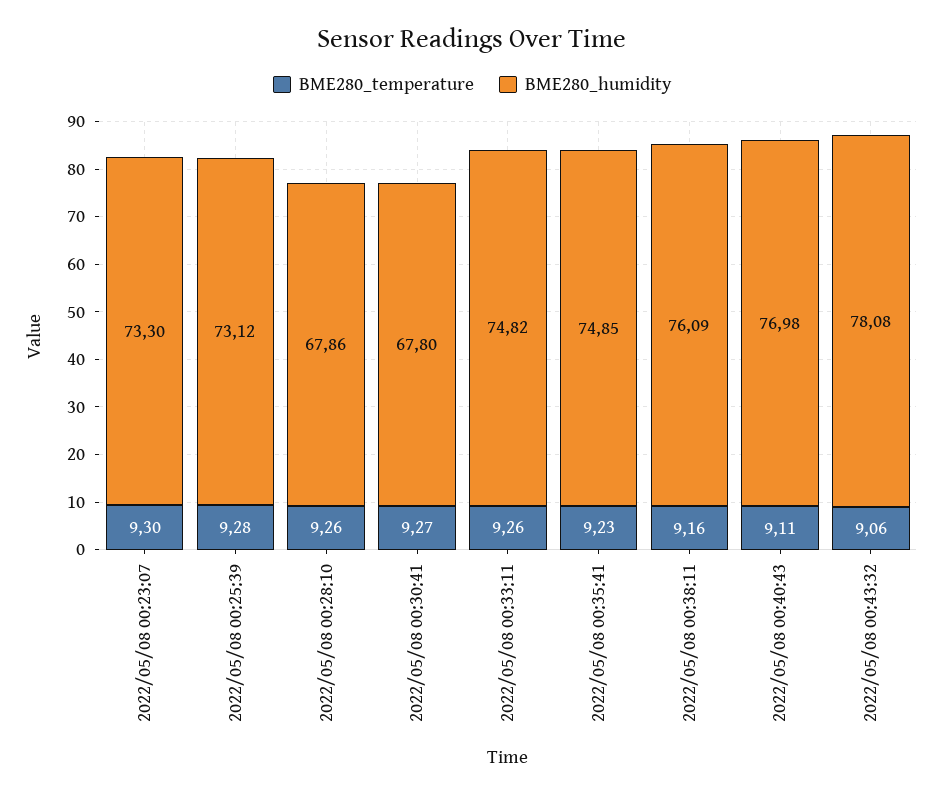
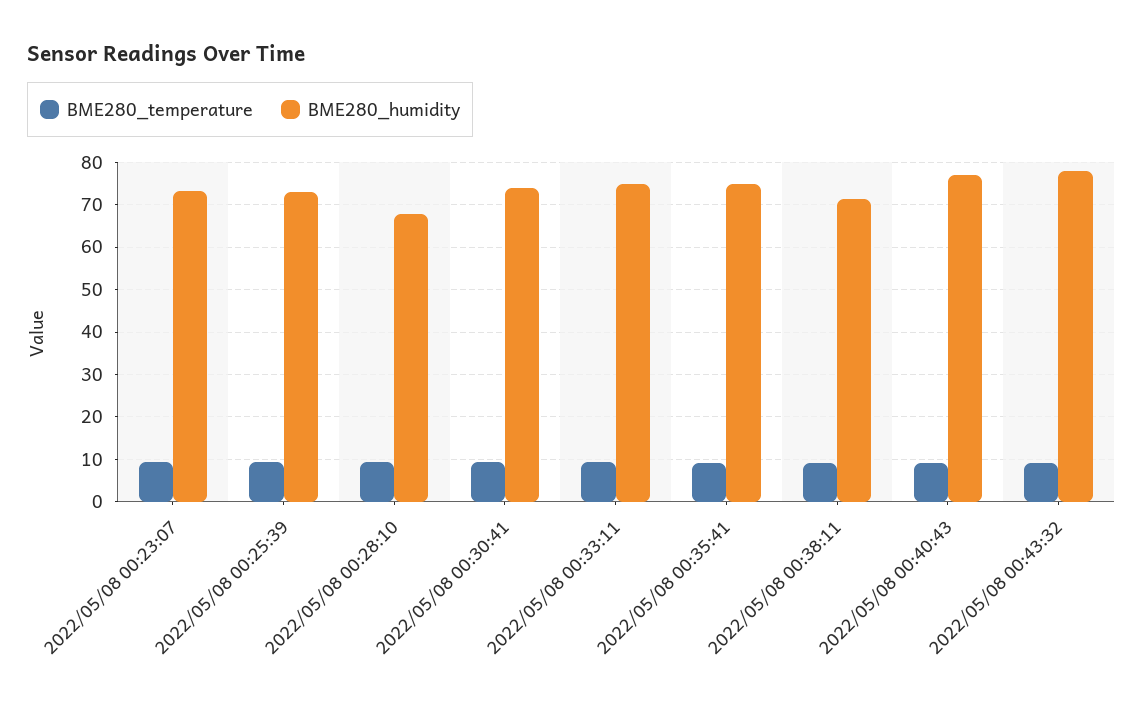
  {
    "BME280_temperature": {
      "2022/05/08 00:23:07": 9.3,
      "2022/05/08 00:25:39": 9.28,
      "2022/05/08 00:28:10": 9.26,
      "2022/05/08 00:30:41": 9.27,
      "2022/05/08 00:33:11": 9.26,
      "2022/05/08 00:35:41": 9.23,
      "2022/05/08 00:38:11": 9.16,
      "2022/05/08 00:40:43": 9.11,
      "2022/05/08 00:43:32": 9.06
    },
    "BME280_humidity": {
      "2022/05/08 00:23:07": 73.3,
      "2022/05/08 00:25:39": 73.12,
      "2022/05/08 00:28:10": 67.86,
-     "2022/05/08 00:30:41": 67.8,
+     "2022/05/08 00:30:41": 74,
      "2022/05/08 00:33:11": 74.82,
      "2022/05/08 00:35:41": 74.85,
-     "2022/05/08 00:38:11": 76.09,
+     "2022/05/08 00:38:11": 72,
      "2022/05/08 00:40:43": 76.98,
      "2022/05/08 00:43:32": 78.08
    }
  }

